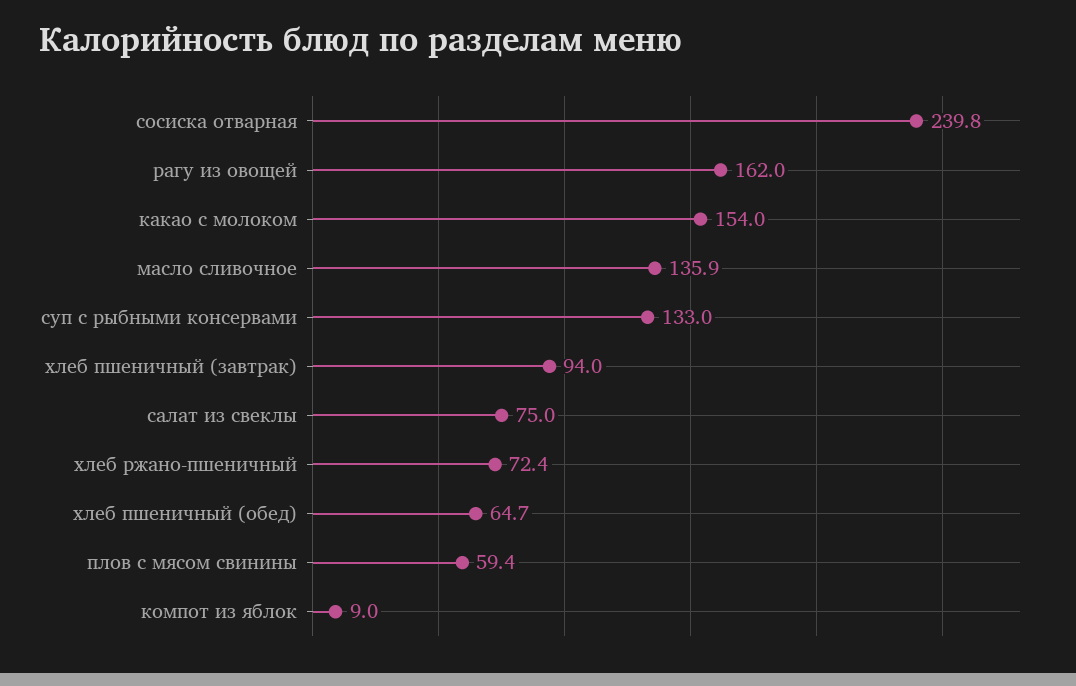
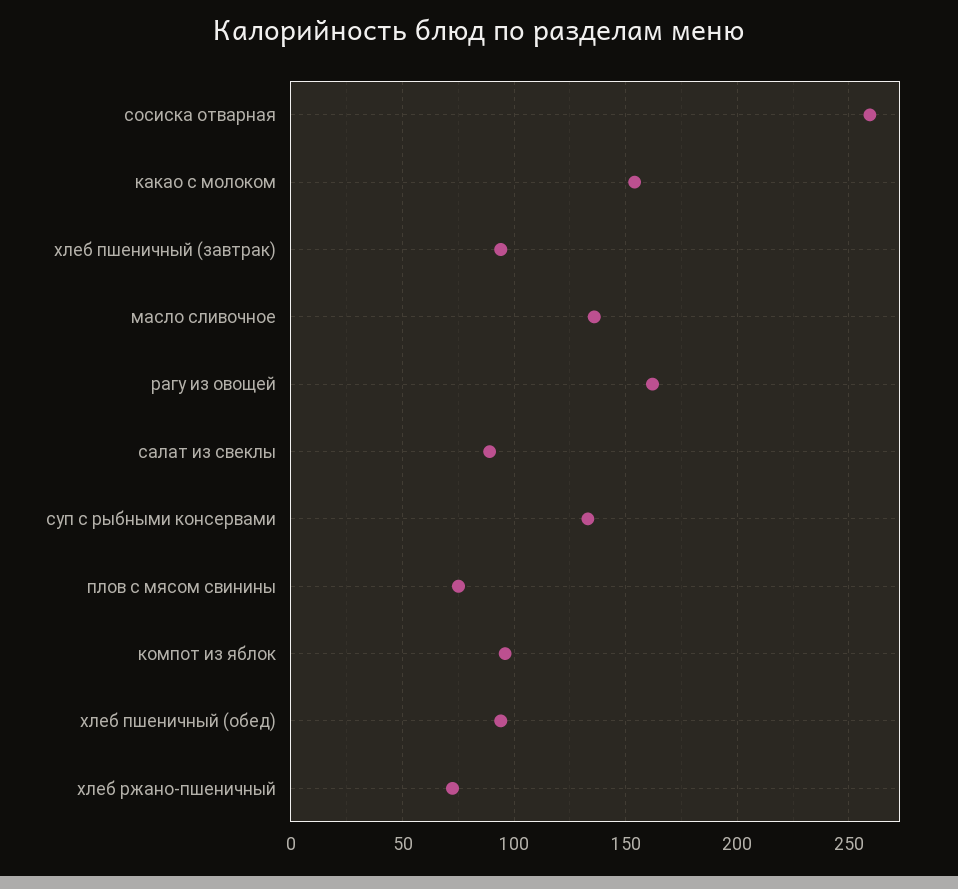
  {
-   "сосиска отварная": 239.8,
+   "сосиска отварная": 260,
    "рагу из овощей": 162,
    "какао с молоком": 154,
    "масло сливочное": 135.9,
    "суп с рыбными консервами": 133,
    "хлеб пшеничный (завтрак)": 94,
-   "салат из свеклы": 75,
+   "салат из свеклы": 90,
    "хлеб ржано-пшеничный": 72.4,
-   "хлеб пшеничный (обед)": 64.7,
+   "хлеб пшеничный (обед)": 95,
-   "плов с мясом свинины": 59.4,
+   "плов с мясом свинины": 75,
-   "компот из яблок": 9
+   "компот из яблок": 95
  }

